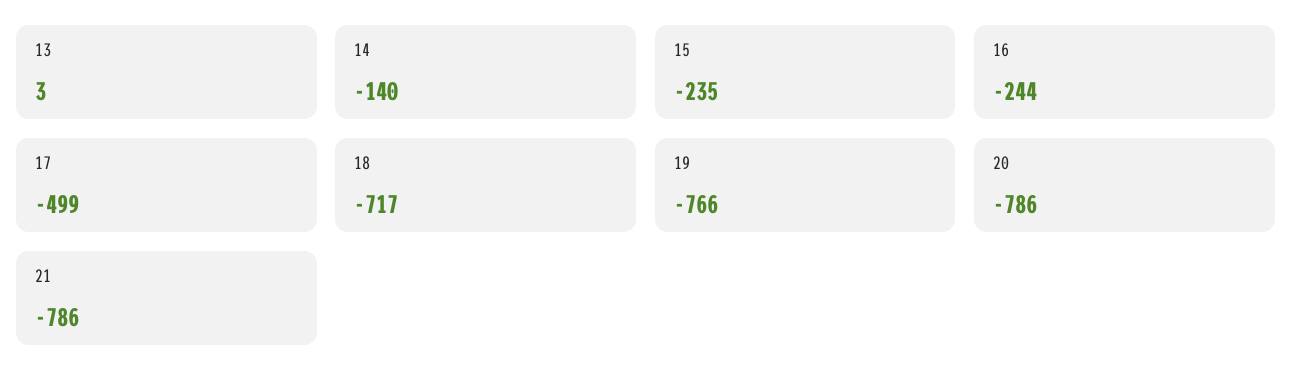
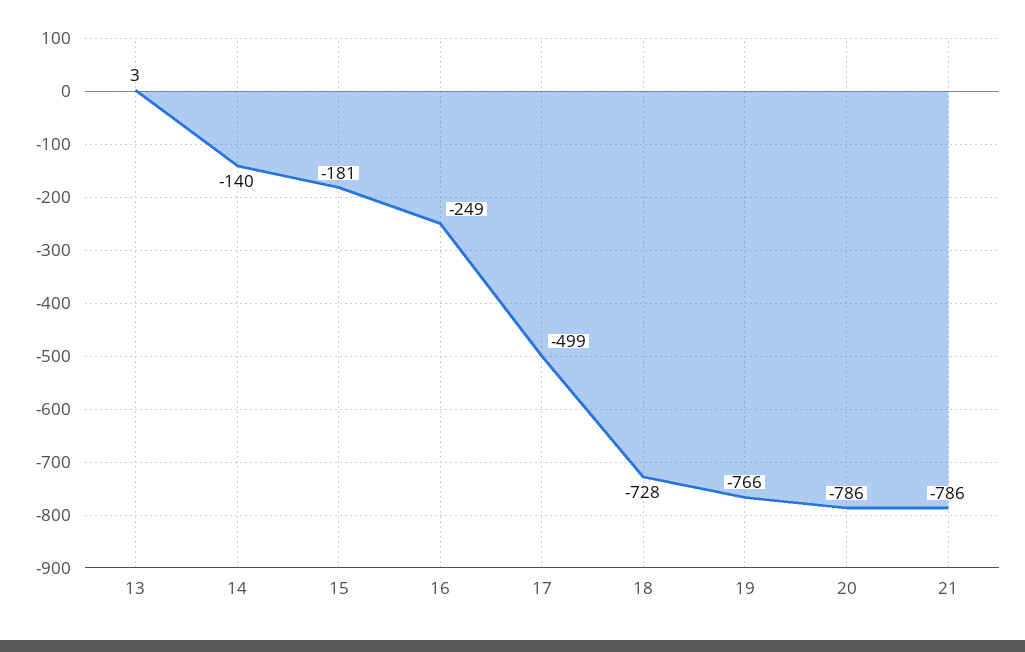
  {
    "13": 3,
    "14": -140,
-   "15": -235,
+   "15": -181,
-   "16": -244,
+   "16": -249,
    "17": -499,
-   "18": -717,
+   "18": -728,
    "19": -766,
    "20": -786,
    "21": -786
  }

